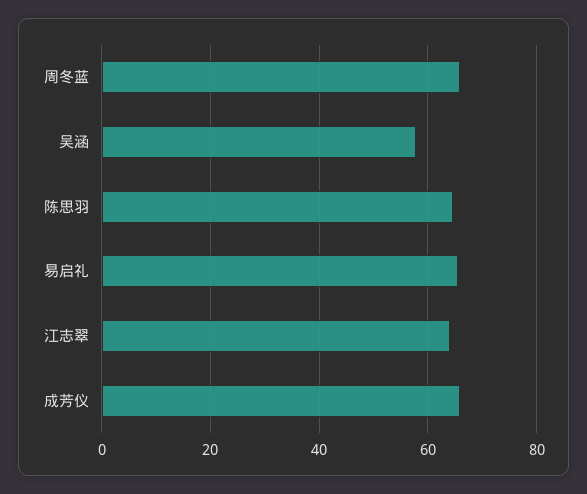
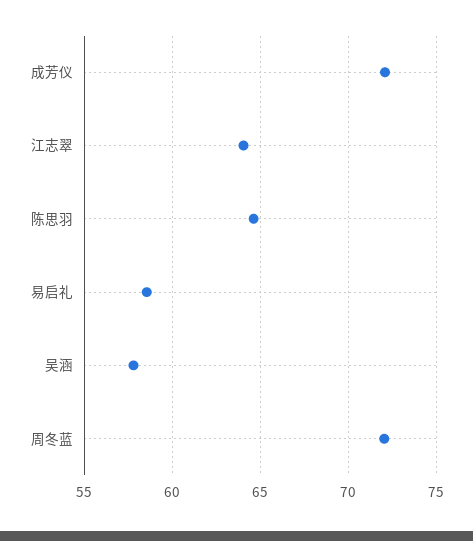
  {
-   "周冬蓝": 66,
+   "周冬蓝": 72,
    "吴涵": 58,
    "陈思羽": 64.5,
-   "易启礼": 66,
+   "易启礼": 58.5,
    "江志翠": 64,
-   "成芳仪": 66
+   "成芳仪": 72
  }

